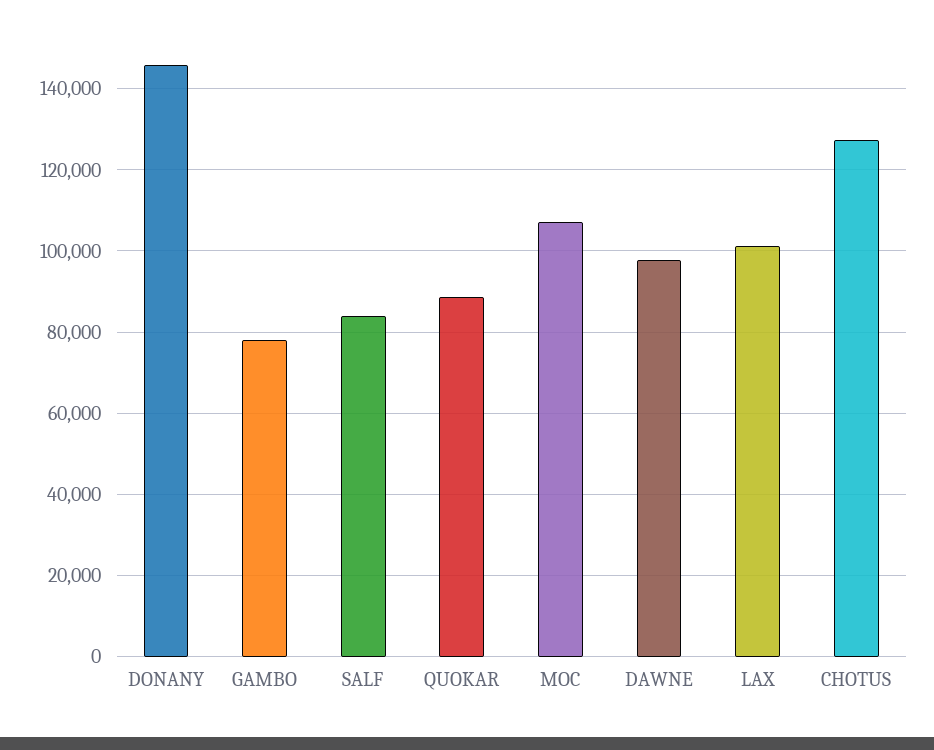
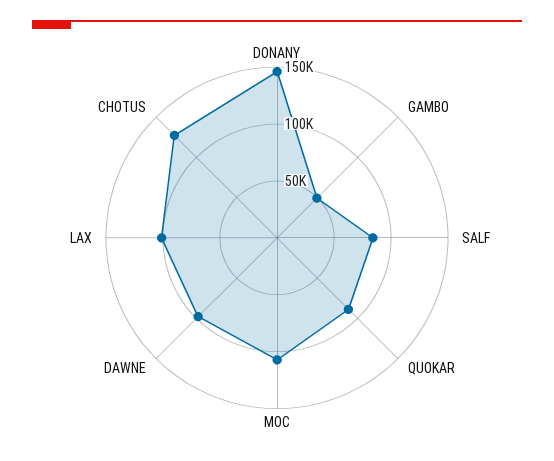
  {
    "DONANY": 146000,
-   "GAMBO": 78000,
+   "GAMBO": 50000,
    "SALF": 84000,
    "QUOKAR": 88000,
    "MOC": 108000,
    "DAWNE": 98000,
    "LAX": 102000,
    "CHOTUS": 128000
  }

